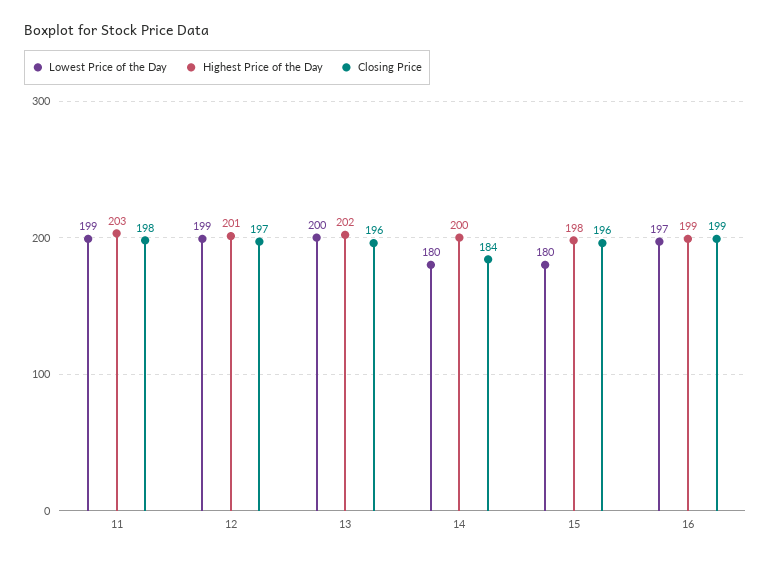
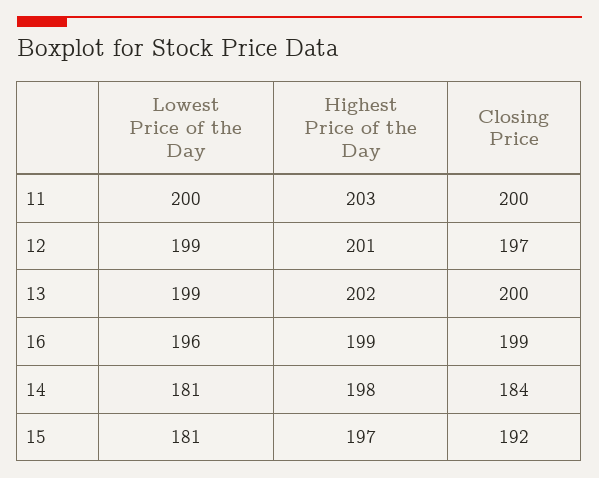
  {
    "Lowest Price of the Day": {
-     "11": 199,
+     "11": 200,
      "12": 199,
-     "13": 200,
+     "13": 199,
-     "14": 180,
+     "14": 181,
-     "15": 180,
+     "15": 181,
-     "16": 197
+     "16": 196
    },
    "Highest Price of the Day": {
      "11": 203,
      "12": 201,
      "13": 202,
-     "14": 200,
+     "14": 198,
-     "15": 198,
+     "15": 197,
      "16": 199
    },
    "Closing Price": {
-     "11": 198,
+     "11": 200,
      "12": 197,
-     "13": 196,
+     "13": 200,
      "14": 184,
-     "15": 196,
+     "15": 192,
      "16": 199
    }
  }

